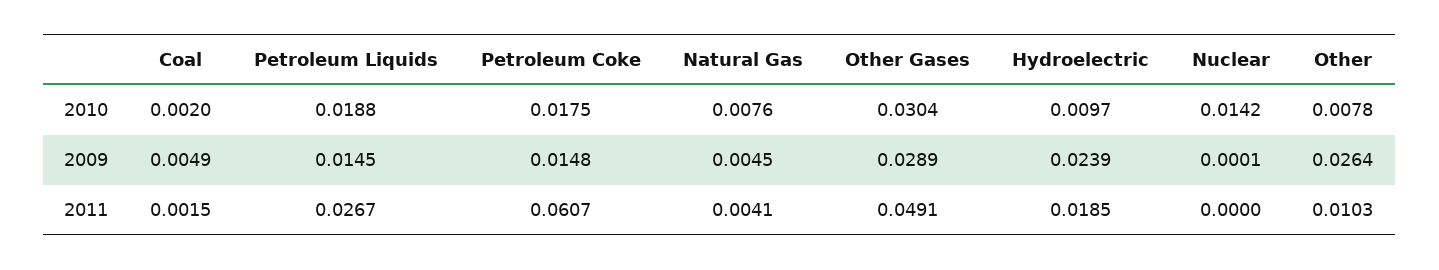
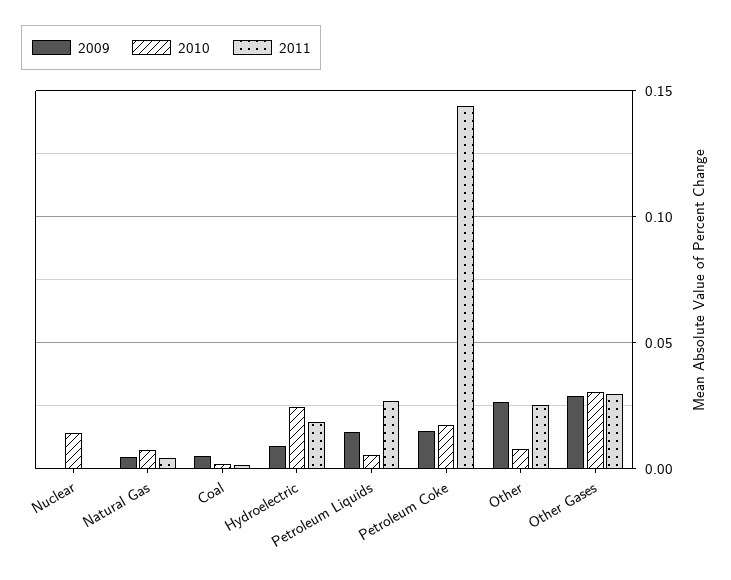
  {
    "2010": {
      "Coal": 0.002,
-     "Petroleum Liquids": 0.0188,
+     "Petroleum Liquids": 0.005,
      "Petroleum Coke": 0.0175,
      "Natural Gas": 0.0076,
      "Other Gases": 0.0304,
-     "Hydroelectric": 0.0097,
+     "Hydroelectric": 0.025,
      "Nuclear": 0.0142,
      "Other": 0.0078
    },
    "2009": {
      "Coal": 0.0049,
      "Petroleum Liquids": 0.0145,
      "Petroleum Coke": 0.0148,
      "Natural Gas": 0.0045,
      "Other Gases": 0.0289,
-     "Hydroelectric": 0.0239,
+     "Hydroelectric": 0.01,
      "Nuclear": 0.0001,
      "Other": 0.0264
    },
    "2011": {
      "Coal": 0.0015,
      "Petroleum Liquids": 0.0267,
-     "Petroleum Coke": 0.0607,
+     "Petroleum Coke": 0.145,
      "Natural Gas": 0.0041,
-     "Other Gases": 0.0491,
+     "Other Gases": 0.03,
      "Hydroelectric": 0.0185,
      "Nuclear": 0,
-     "Other": 0.0103
+     "Other": 0.025
    }
  }

